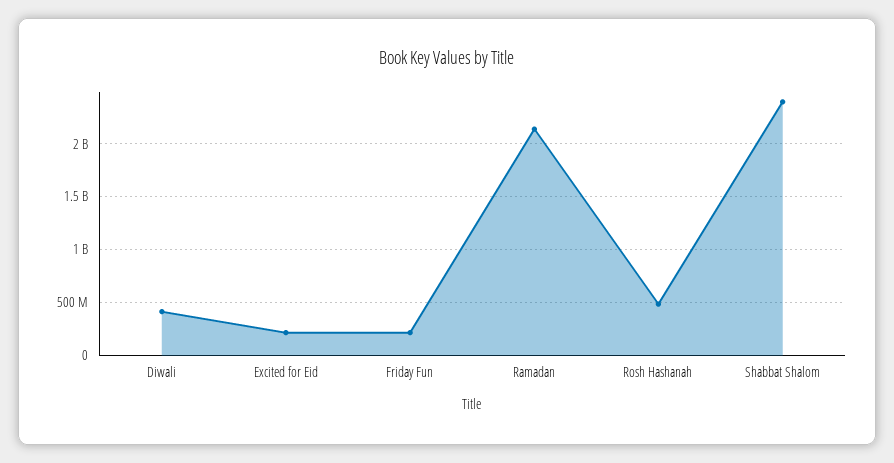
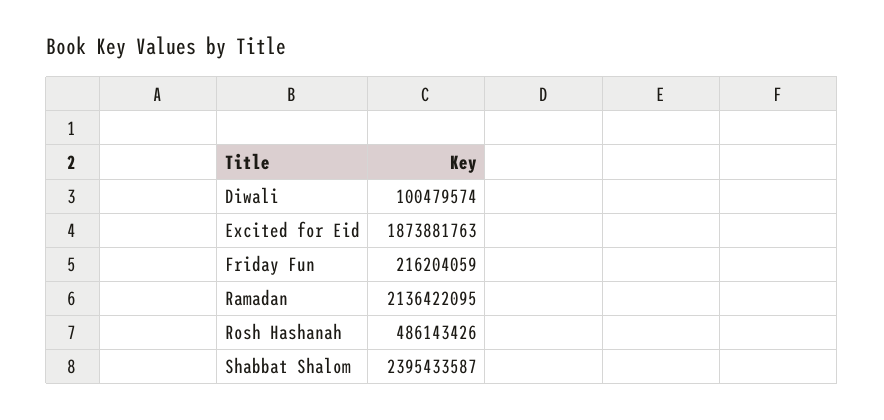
  {
-   "Diwali": 400000000,
+   "Diwali": 100479574,
-   "Excited for Eid": 200000000,
+   "Excited for Eid": 1873881763,
    "Friday Fun": 216204059,
    "Ramadan": 2136422095,
    "Rosh Hashanah": 486143426,
    "Shabbat Shalom": 2395433587
  }

